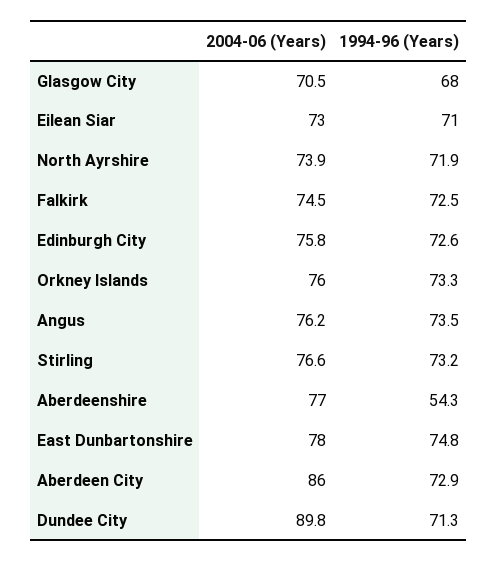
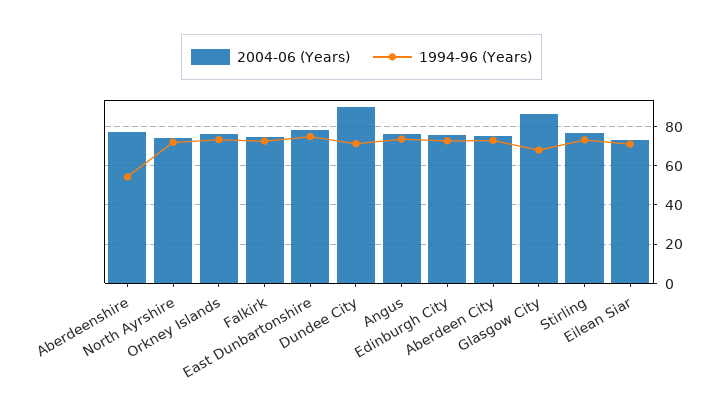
  {
    "2004-06 (Years)": {
-     "Glasgow City": 70.5,
+     "Glasgow City": 85,
      "Eilean Siar": 73,
      "North Ayrshire": 73.9,
      "Falkirk": 74.5,
      "Edinburgh City": 75.8,
      "Orkney Islands": 76,
      "Angus": 76.2,
      "Stirling": 76.6,
      "Aberdeenshire": 77,
      "East Dunbartonshire": 78,
-     "Aberdeen City": 86,
+     "Aberdeen City": 75,
      "Dundee City": 89.8
    },
    "1994-96 (Years)": {
      "Glasgow City": 68,
      "Eilean Siar": 71,
      "North Ayrshire": 71.9,
      "Falkirk": 72.5,
      "Edinburgh City": 72.6,
      "Orkney Islands": 73.3,
      "Angus": 73.5,
      "Stirling": 73.2,
      "Aberdeenshire": 54.3,
      "East Dunbartonshire": 74.8,
      "Aberdeen City": 72.9,
      "Dundee City": 71.3
    }
  }

